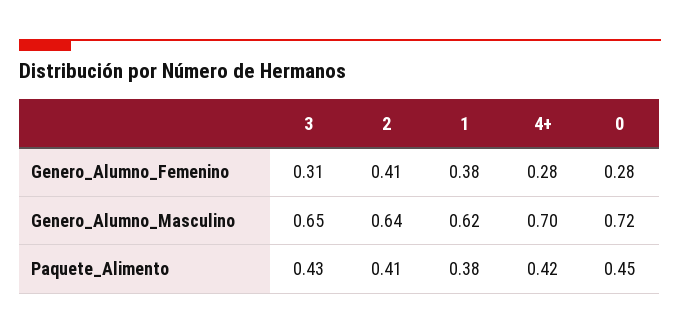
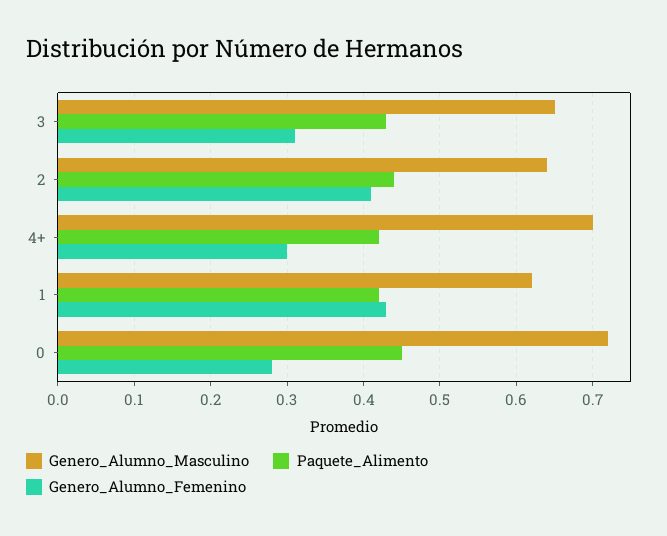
  {
    "Genero_Alumno_Femenino": {
      "3": 0.31,
      "2": 0.41,
-     "1": 0.38,
+     "1": 0.43,
-     "4+": 0.28,
+     "4+": 0.3,
      "0": 0.28
    },
    "Genero_Alumno_Masculino": {
      "3": 0.65,
      "2": 0.64,
      "1": 0.62,
      "4+": 0.7,
      "0": 0.72
    },
    "Paquete_Alimento": {
      "3": 0.43,
-     "2": 0.41,
+     "2": 0.44,
-     "1": 0.38,
+     "1": 0.42,
      "4+": 0.42,
      "0": 0.45
    }
  }

